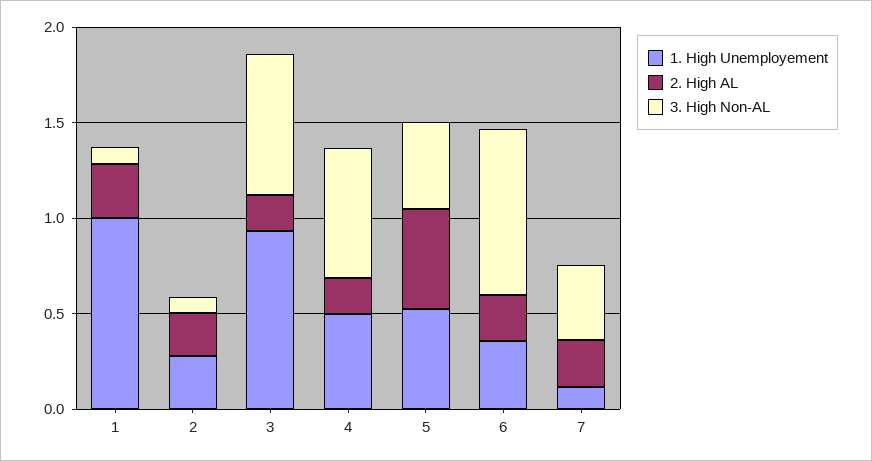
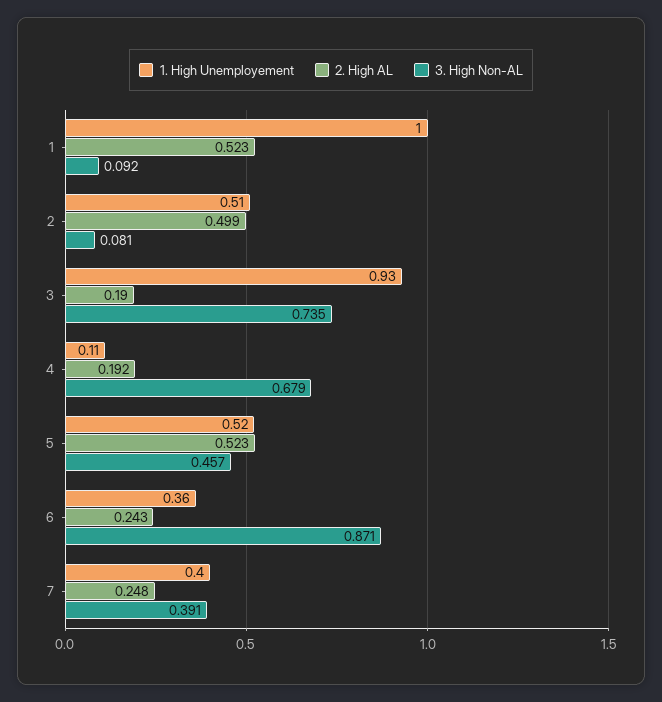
  {
    "1. High Unemployement": {
      "1": 1,
-     "2": 0.3,
+     "2": 0.51,
      "3": 0.93,
-     "4": 0.5,
+     "4": 0.11,
      "5": 0.52,
      "6": 0.36,
-     "7": 0.1
+     "7": 0.4
    },
    "2. High AL": {
-     "1": 0.3,
+     "1": 0.523,
-     "2": 0.2,
+     "2": 0.499,
      "3": 0.19,
      "4": 0.192,
      "5": 0.523,
      "6": 0.243,
      "7": 0.248
    },
    "3. High Non-AL": {
      "1": 0.092,
      "2": 0.081,
      "3": 0.735,
      "4": 0.679,
      "5": 0.457,
      "6": 0.871,
      "7": 0.391
    }
  }

